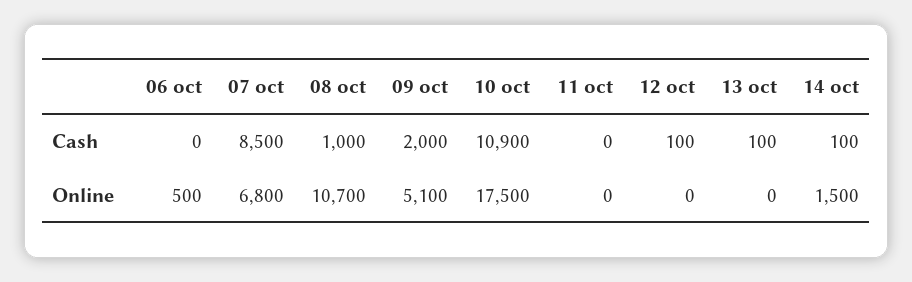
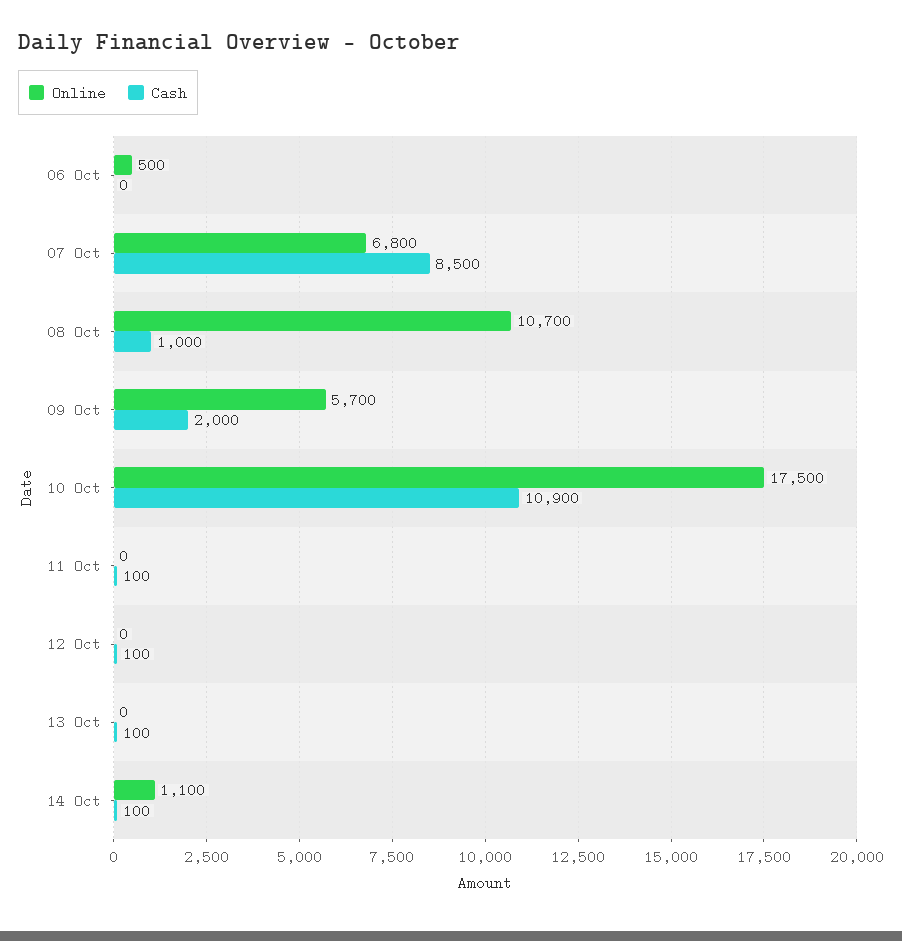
  {
    "Cash": {
      "06 oct": 0,
      "07 oct": 8500,
      "08 oct": 1000,
      "09 oct": 2000,
      "10 oct": 10900,
-     "11 oct": 0,
+     "11 oct": 100,
      "12 oct": 100,
      "13 oct": 100,
      "14 oct": 100
    },
    "Online": {
      "06 oct": 500,
      "07 oct": 6800,
      "08 oct": 10700,
-     "09 oct": 5100,
+     "09 oct": 5700,
      "10 oct": 17500,
      "11 oct": 0,
      "12 oct": 0,
      "13 oct": 0,
-     "14 oct": 1500
+     "14 oct": 1100
    }
  }

